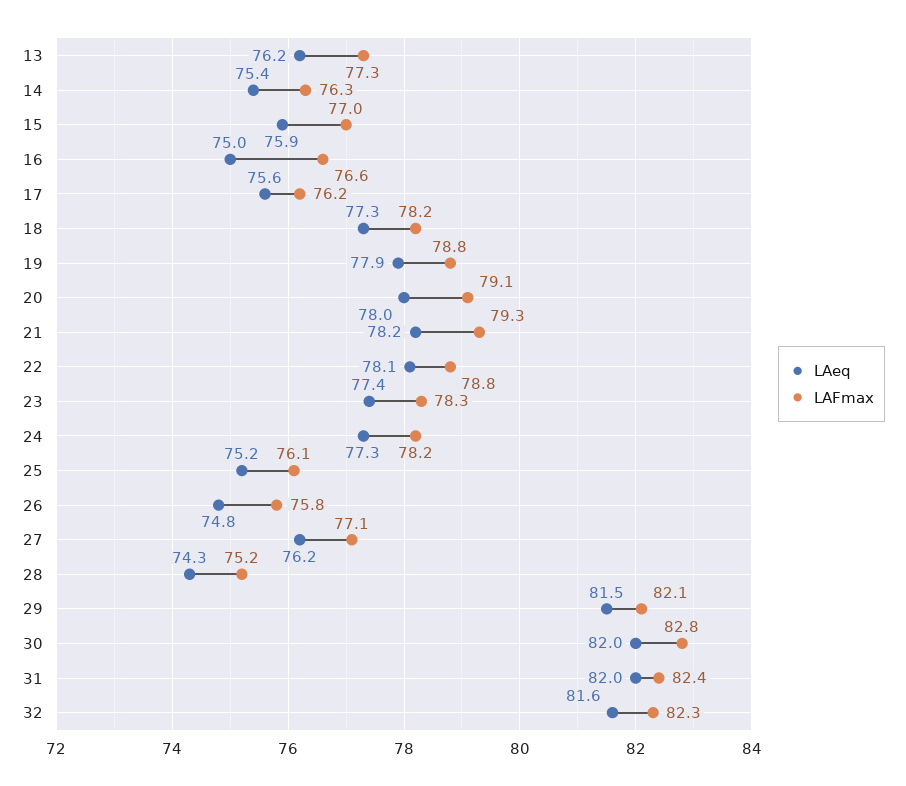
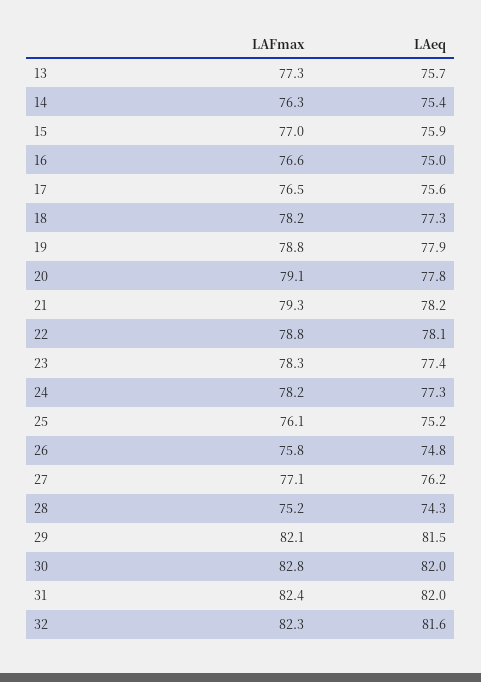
  {
    "LAeq": {
-     "13": 76.2,
+     "13": 75.7,
      "14": 75.4,
      "15": 75.9,
      "16": 75,
      "17": 75.6,
      "18": 77.3,
      "19": 77.9,
-     "20": 78,
+     "20": 77.8,
      "21": 78.2,
      "22": 78.1,
      "23": 77.4,
      "24": 77.3,
      "25": 75.2,
      "26": 74.8,
      "27": 76.2,
      "28": 74.3,
      "29": 81.5,
      "30": 82,
      "31": 82,
      "32": 81.6
    },
    "LAFmax": {
      "13": 77.3,
      "14": 76.3,
      "15": 77,
      "16": 76.6,
-     "17": 76.2,
+     "17": 76.5,
      "18": 78.2,
      "19": 78.8,
      "20": 79.1,
      "21": 79.3,
      "22": 78.8,
      "23": 78.3,
      "24": 78.2,
      "25": 76.1,
      "26": 75.8,
      "27": 77.1,
      "28": 75.2,
      "29": 82.1,
      "30": 82.8,
      "31": 82.4,
      "32": 82.3
    }
  }

